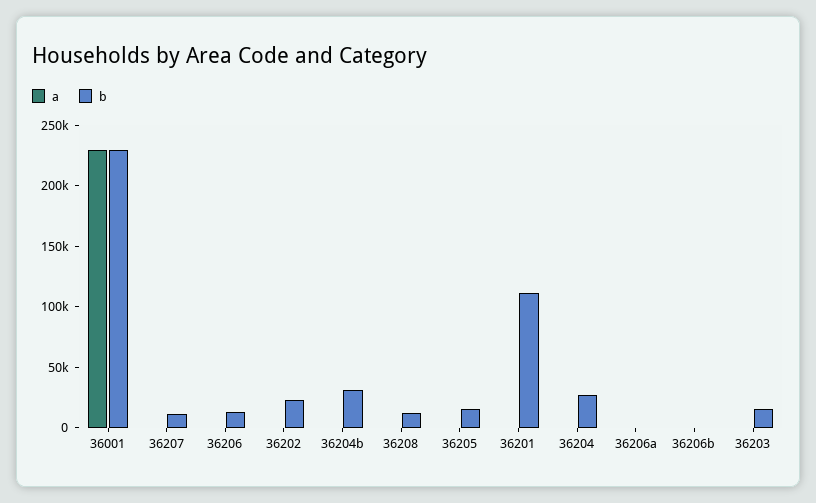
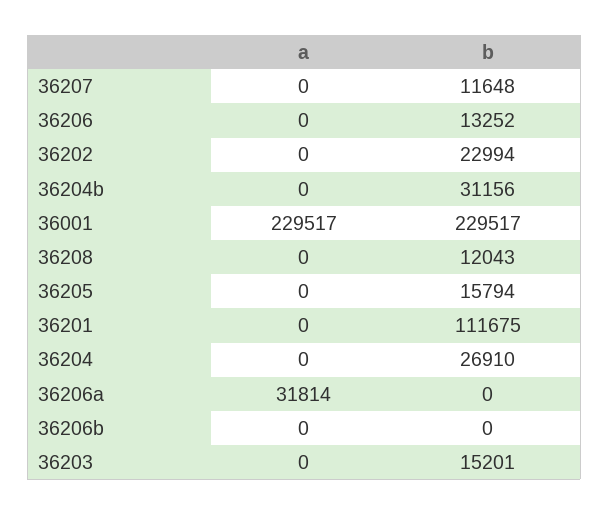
  {
    "a": {
      "36001": 229517,
      "36207": 0,
      "36206": 0,
      "36202": 0,
      "36204b": 0,
      "36208": 0,
      "36205": 0,
      "36201": 0,
      "36204": 0,
-     "36206a": 0,
+     "36206a": 31814,
      "36206b": 0,
      "36203": 0
    },
    "b": {
      "36001": 229517,
      "36207": 11648,
      "36206": 13252,
      "36202": 22994,
      "36204b": 31156,
      "36208": 12043,
      "36205": 15794,
      "36201": 111675,
      "36204": 26910,
      "36206a": 0,
      "36206b": 0,
      "36203": 15201
    }
  }

